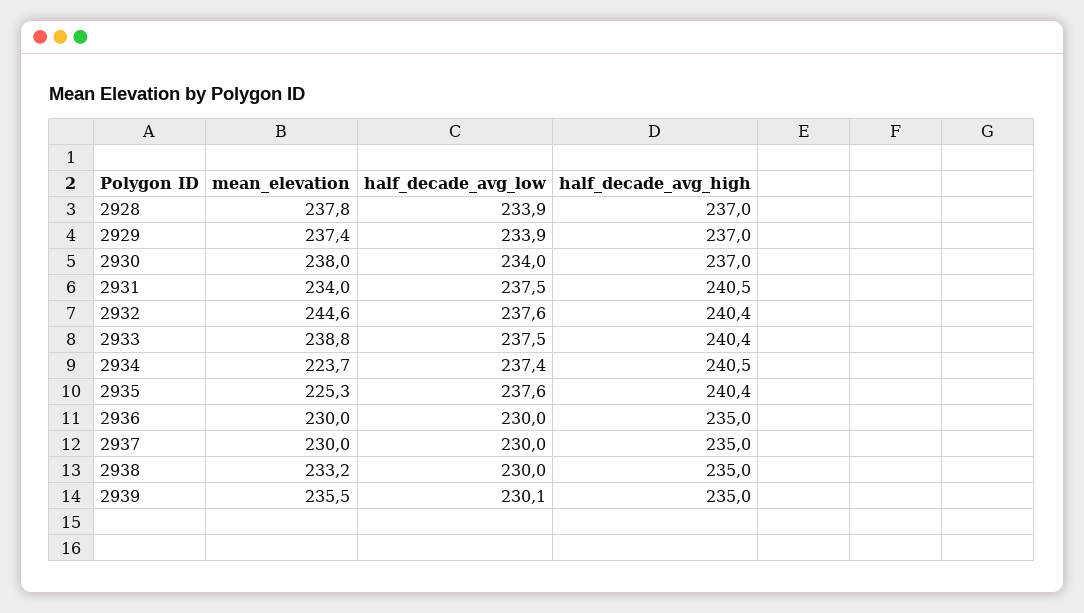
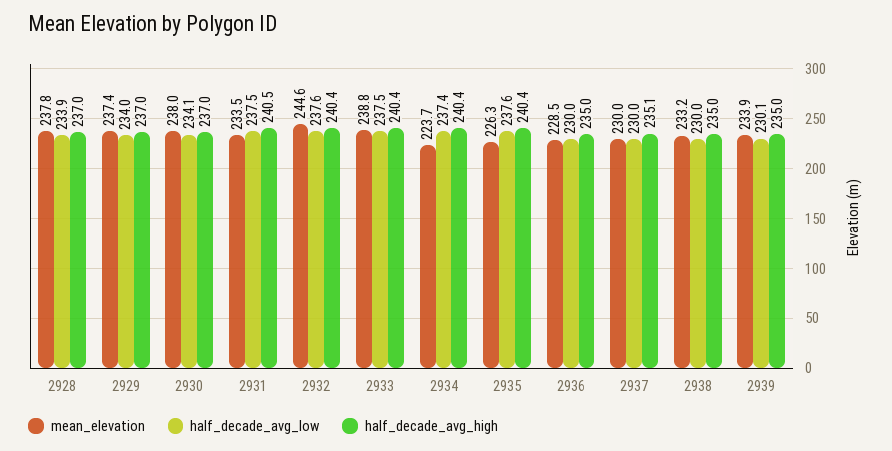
  {
    "mean_elevation": {
      "2928": 237.8,
      "2929": 237.4,
      "2930": 238,
-     "2931": 234,
+     "2931": 233.5,
      "2932": 244.6,
      "2933": 238.8,
      "2934": 223.7,
-     "2935": 225.3,
+     "2935": 226.3,
-     "2936": 230,
+     "2936": 228.5,
      "2937": 230,
      "2938": 233.2,
-     "2939": 235.5
+     "2939": 233.9
    },
    "half_decade_avg_low": {
      "2928": 233.9,
-     "2929": 233.9,
+     "2929": 234,
-     "2930": 234,
+     "2930": 234.1,
      "2931": 237.5,
      "2932": 237.6,
      "2933": 237.5,
      "2934": 237.4,
      "2935": 237.6,
      "2936": 230,
      "2937": 230,
      "2938": 230,
      "2939": 230.1
    },
    "half_decade_avg_high": {
      "2928": 237,
      "2929": 237,
      "2930": 237,
      "2931": 240.5,
      "2932": 240.4,
      "2933": 240.4,
-     "2934": 240.5,
+     "2934": 240.4,
      "2935": 240.4,
      "2936": 235,
-     "2937": 235,
+     "2937": 235.1,
      "2938": 235,
      "2939": 235
    }
  }

